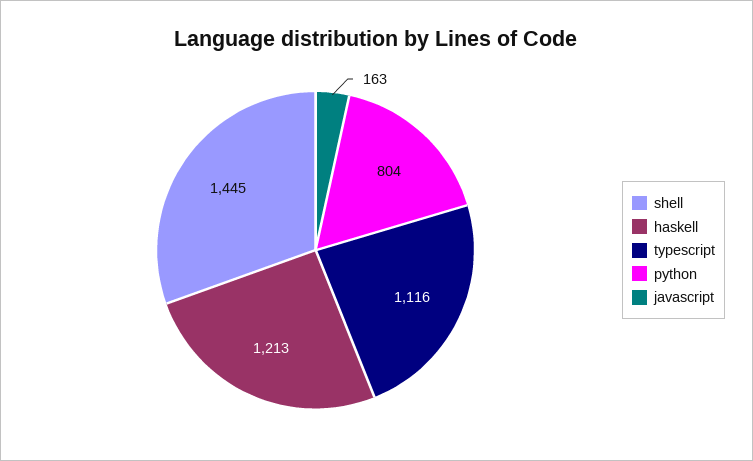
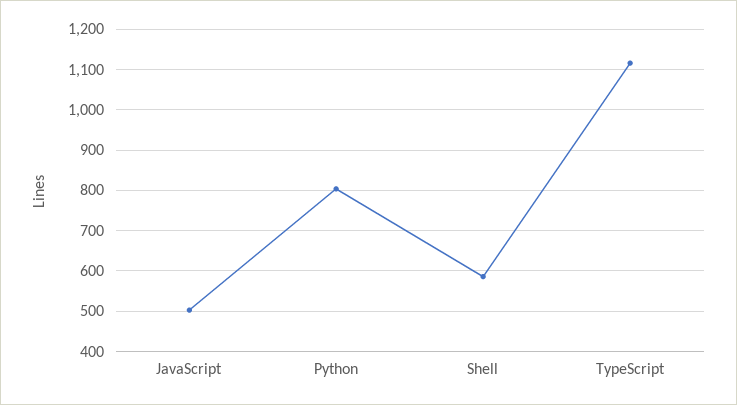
  {
-   "shell": 1445,
+   "shell": 580,
-   "haskell": 1213,
    "typescript": 1116,
    "python": 804,
-   "javascript": 163
+   "javascript": 500
  }

